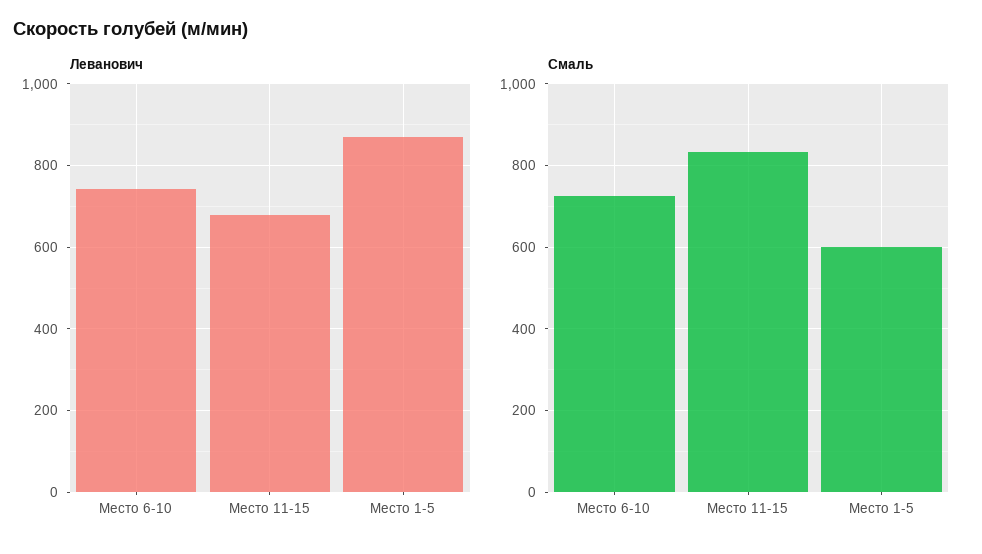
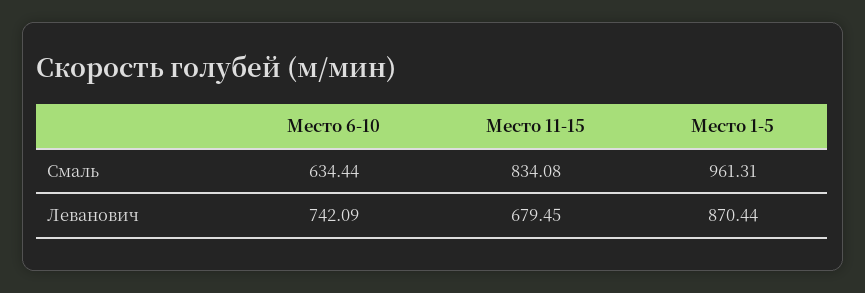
  {
    "Леванович": {
      "Место 6-10": 742.09,
      "Место 11-15": 679.45,
      "Место 1-5": 870.44
    },
    "Смаль": {
-     "Место 6-10": 720,
+     "Место 6-10": 634.44,
      "Место 11-15": 834.08,
-     "Место 1-5": 600
+     "Место 1-5": 961.31
    }
  }

